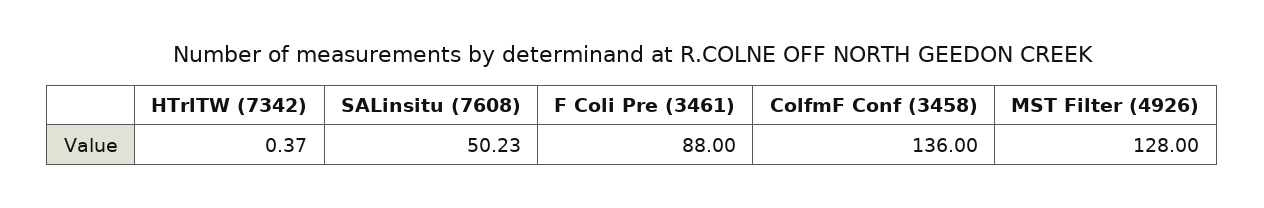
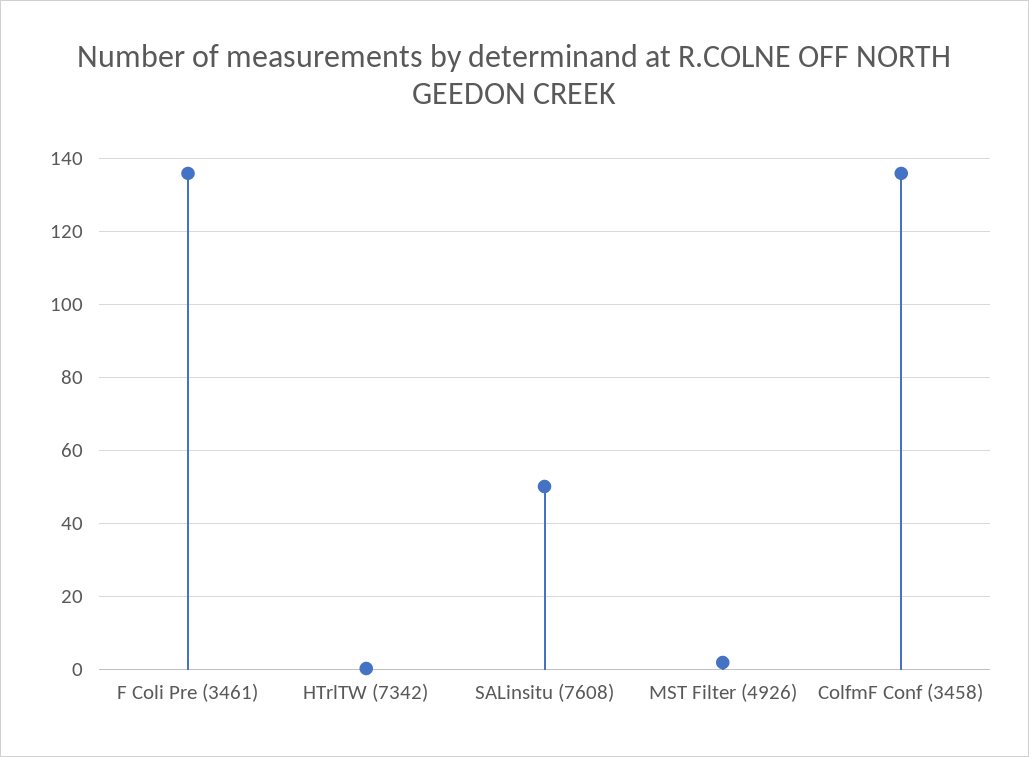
  {
    "HTrlTW (7342)": 0.37,
    "SALinsitu (7608)": 50.23,
-   "F Coli Pre (3461)": 88,
+   "F Coli Pre (3461)": 136,
    "ColfmF Conf (3458)": 136,
-   "MST Filter (4926)": 128
+   "MST Filter (4926)": 2
  }

